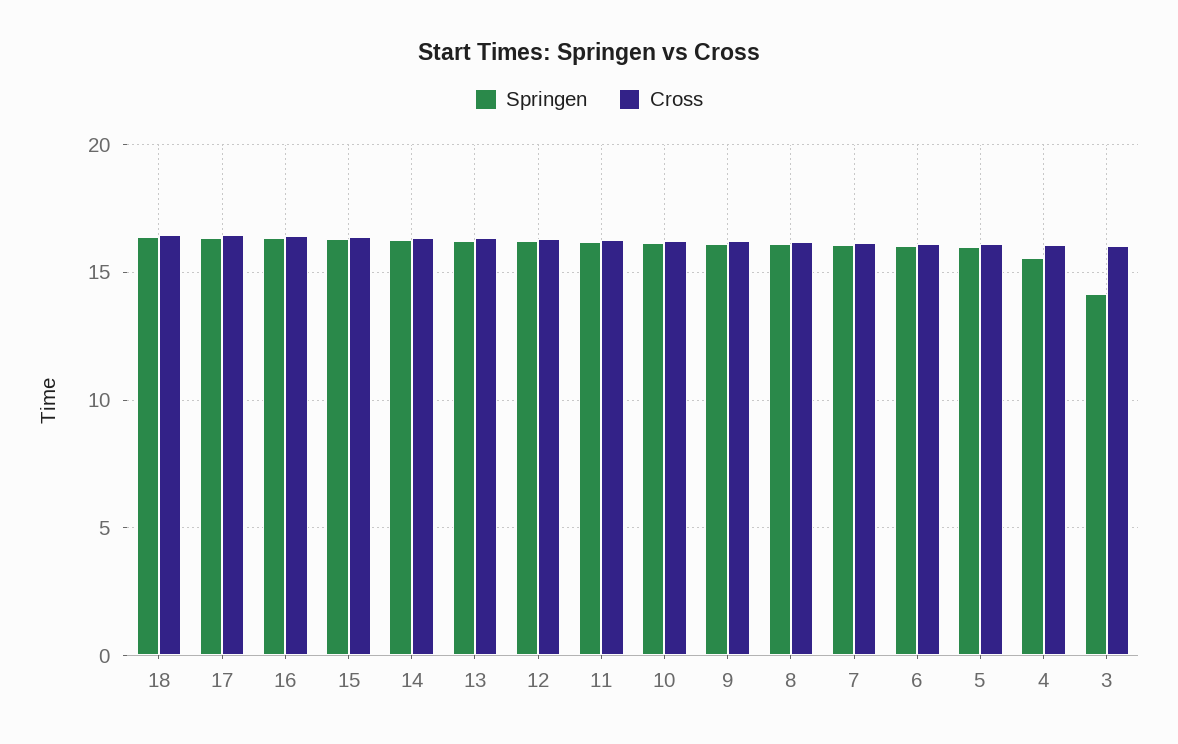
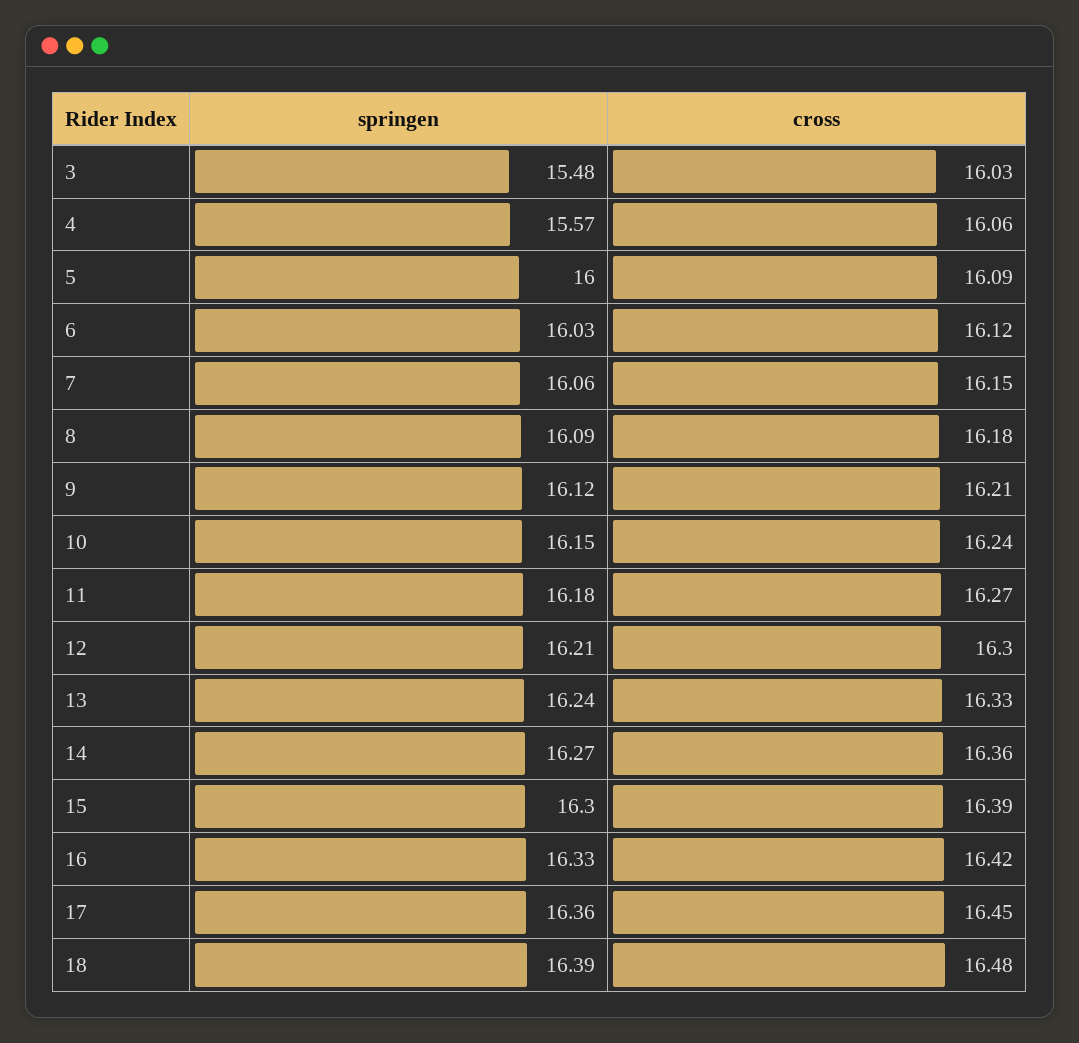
  {
    "Springen": {
      "18": 16.39,
      "17": 16.36,
      "16": 16.33,
      "15": 16.3,
      "14": 16.27,
      "13": 16.24,
      "12": 16.21,
      "11": 16.18,
      "10": 16.15,
      "9": 16.12,
      "8": 16.09,
      "7": 16.06,
      "6": 16.03,
      "5": 16,
      "4": 15.57,
-     "3": 14
+     "3": 15.48
    },
    "Cross": {
      "18": 16.48,
      "17": 16.45,
      "16": 16.42,
      "15": 16.39,
      "14": 16.36,
      "13": 16.33,
      "12": 16.3,
      "11": 16.27,
      "10": 16.24,
      "9": 16.21,
      "8": 16.18,
      "7": 16.15,
      "6": 16.12,
      "5": 16.09,
      "4": 16.06,
      "3": 16.03
    }
  }

